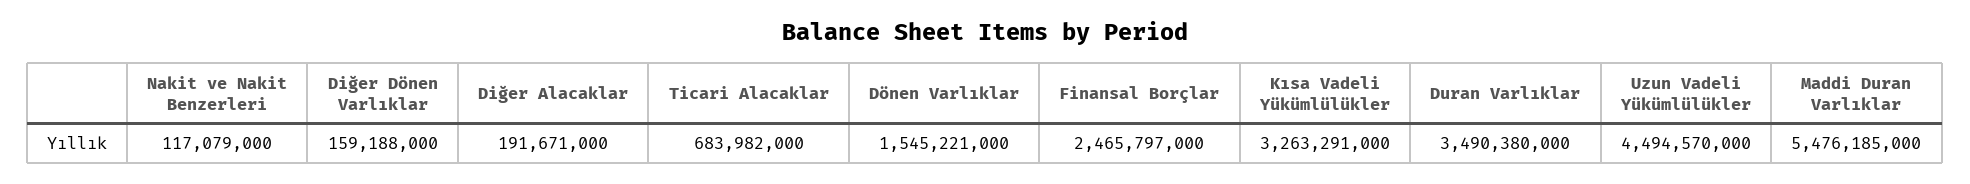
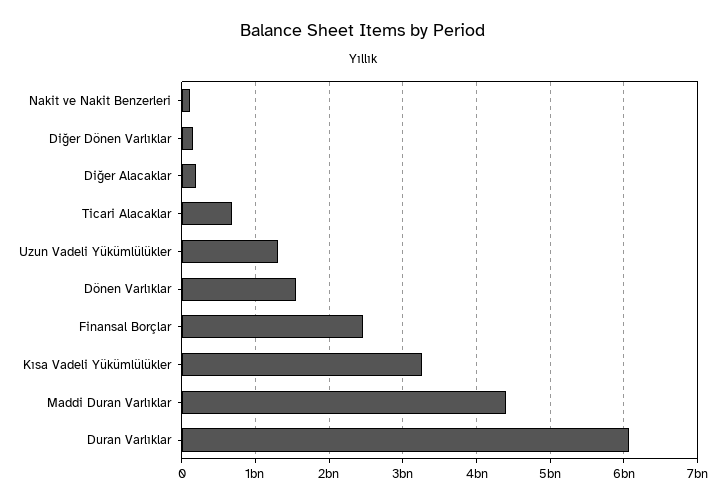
  {
    "Nakit ve Nakit Benzerleri": 117079000,
    "Diğer Dönen Varlıklar": 159188000,
    "Diğer Alacaklar": 191671000,
    "Ticari Alacaklar": 683982000,
    "Dönen Varlıklar": 1545221000,
    "Finansal Borçlar": 2465797000,
    "Kısa Vadeli Yükümlülükler": 3263291000,
-   "Duran Varlıklar": 3490380000,
+   "Duran Varlıklar": 6100000000,
-   "Uzun Vadeli Yükümlülükler": 4494570000,
+   "Uzun Vadeli Yükümlülükler": 1300000000,
-   "Maddi Duran Varlıklar": 5476185000
+   "Maddi Duran Varlıklar": 4400000000
  }

